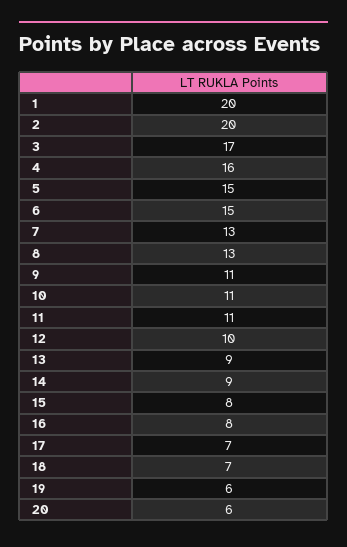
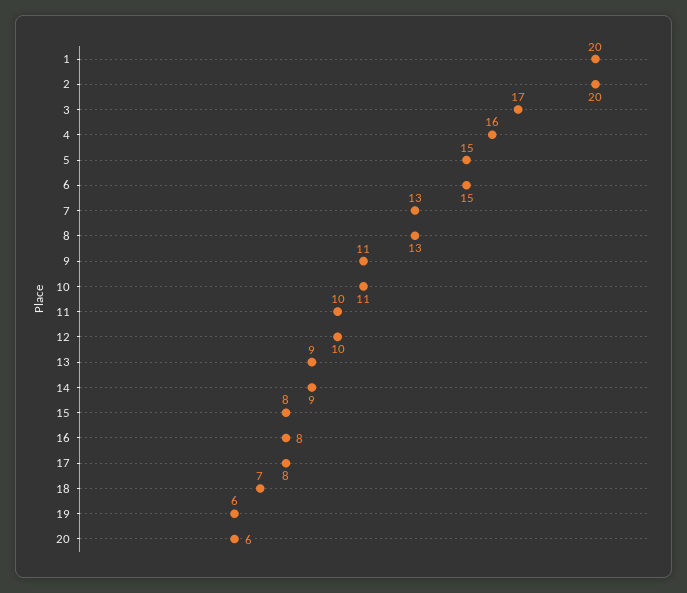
  {
    "1": 20,
    "2": 20,
    "3": 17,
    "4": 16,
    "5": 15,
    "6": 15,
    "7": 13,
    "8": 13,
    "9": 11,
    "10": 11,
-   "11": 11,
+   "11": 10,
    "12": 10,
    "13": 9,
    "14": 9,
    "15": 8,
    "16": 8,
-   "17": 7,
+   "17": 8,
    "18": 7,
    "19": 6,
    "20": 6
  }

